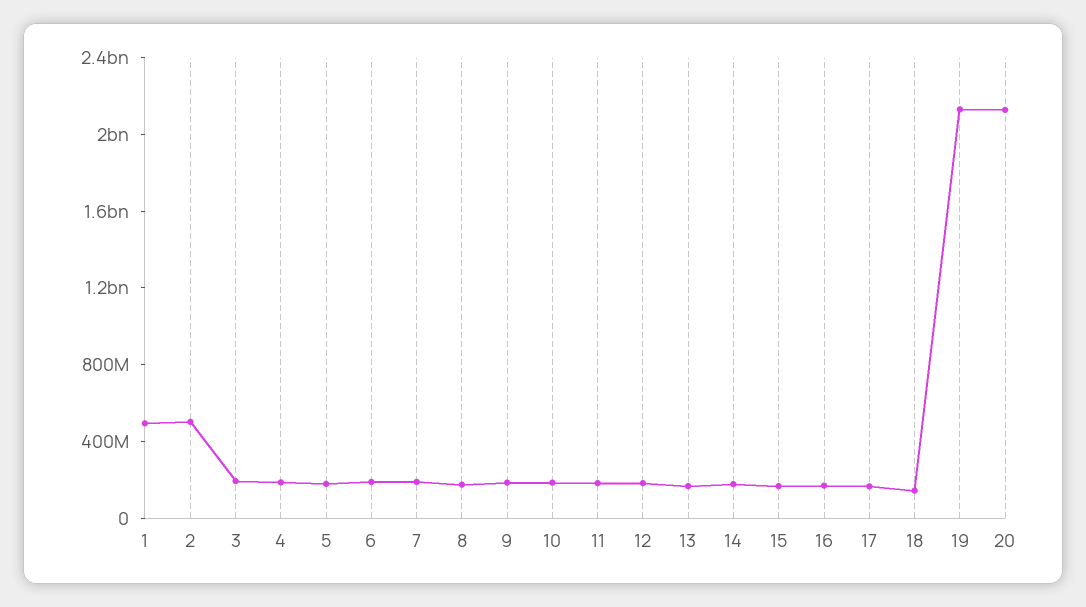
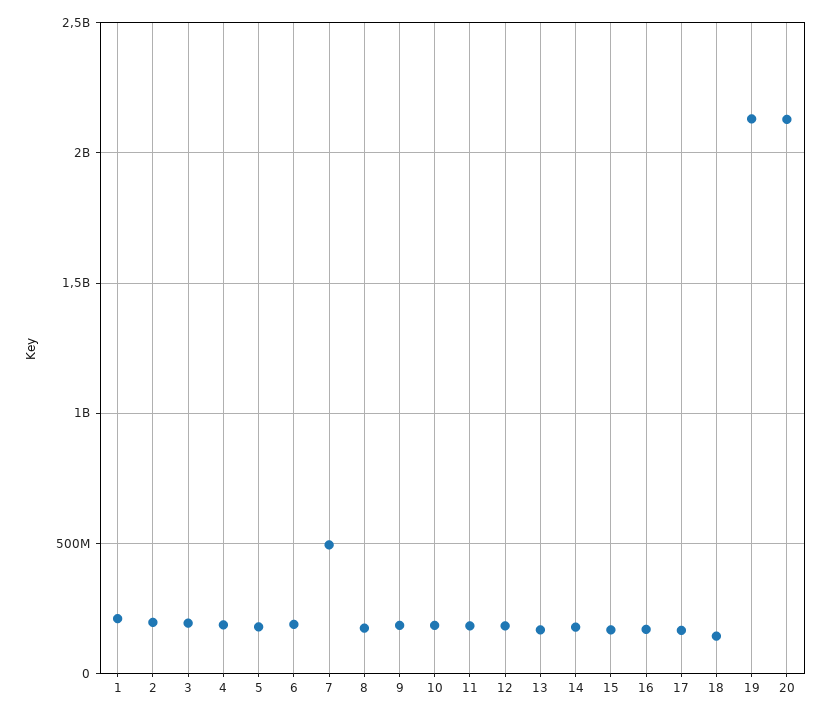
  {
-   "1": 500000000,
+   "1": 200000000,
-   "2": 500000000,
+   "2": 200000000,
    "3": 200000000,
    "4": 200000000,
    "5": 200000000,
    "6": 200000000,
-   "7": 200000000,
+   "7": 500000000,
    "8": 150000000,
    "9": 200000000,
    "10": 200000000,
    "11": 200000000,
    "12": 200000000,
    "13": 150000000,
    "14": 200000000,
    "15": 150000000,
    "16": 150000000,
    "17": 150000000,
    "18": 150000000,
    "19": 2150000000,
    "20": 2150000000
  }

